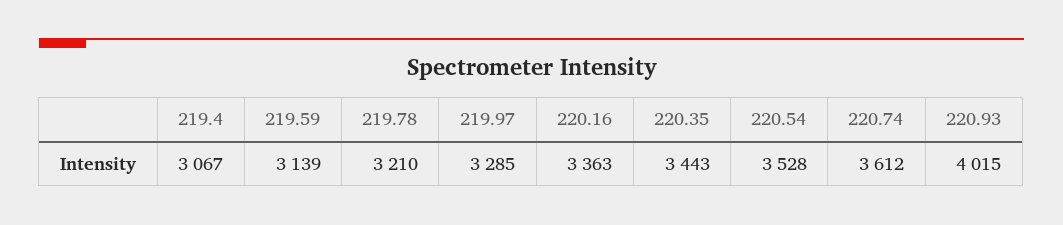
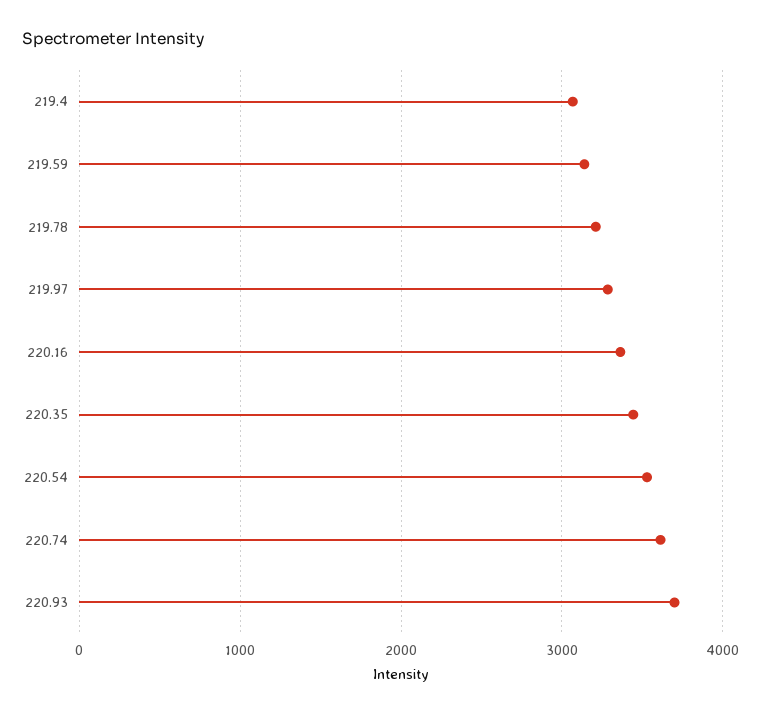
  {
    "219.4": 3067,
    "219.59": 3139,
    "219.78": 3210,
    "219.97": 3285,
    "220.16": 3363,
    "220.35": 3443,
    "220.54": 3528,
    "220.74": 3612,
-   "220.93": 4015
+   "220.93": 3700
  }

